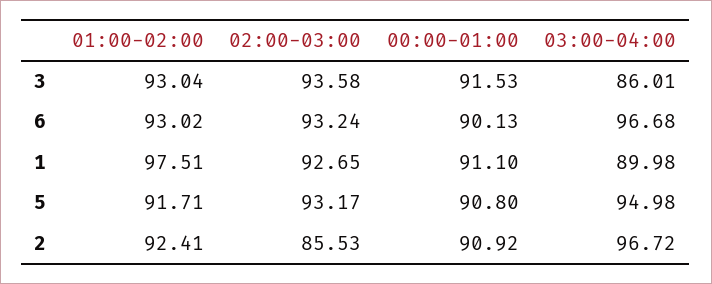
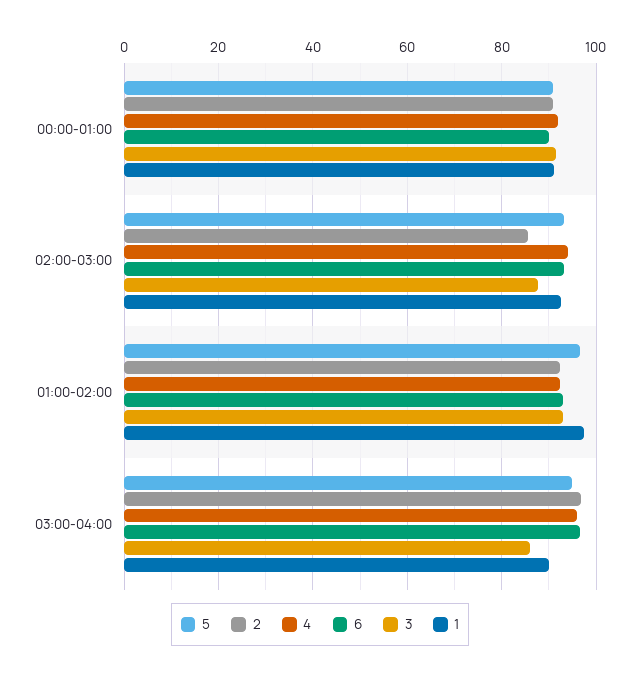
  {
    "3": {
      "01:00-02:00": 93.04,
-     "02:00-03:00": 93.58,
+     "02:00-03:00": 88,
      "00:00-01:00": 91.53,
      "03:00-04:00": 86.01
    },
    "6": {
      "01:00-02:00": 93.02,
      "02:00-03:00": 93.24,
      "00:00-01:00": 90.13,
      "03:00-04:00": 96.68
    },
    "1": {
      "01:00-02:00": 97.51,
      "02:00-03:00": 92.65,
      "00:00-01:00": 91.1,
      "03:00-04:00": 89.98
    },
    "5": {
-     "01:00-02:00": 91.71,
+     "01:00-02:00": 96,
      "02:00-03:00": 93.17,
      "00:00-01:00": 90.8,
      "03:00-04:00": 94.98
    },
    "2": {
      "01:00-02:00": 92.41,
      "02:00-03:00": 85.53,
      "00:00-01:00": 90.92,
      "03:00-04:00": 96.72
-   }
+   },
+   "4": {
+     "00:00-01:00": 92,
+     "02:00-03:00": 94,
+     "01:00-02:00": 92,
+     "03:00-04:00": 96
+   }
  }

